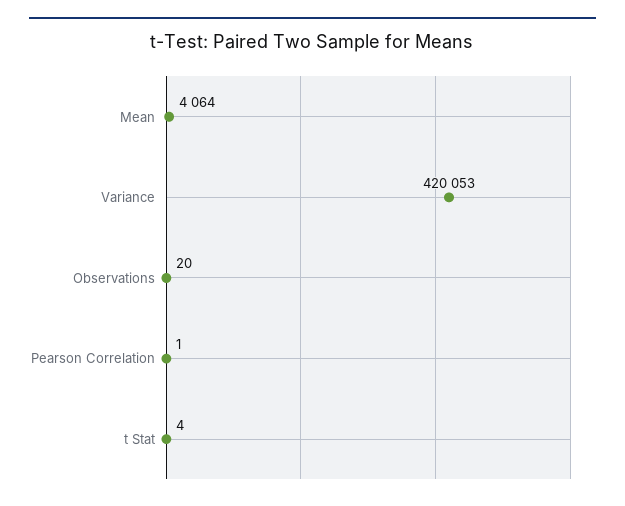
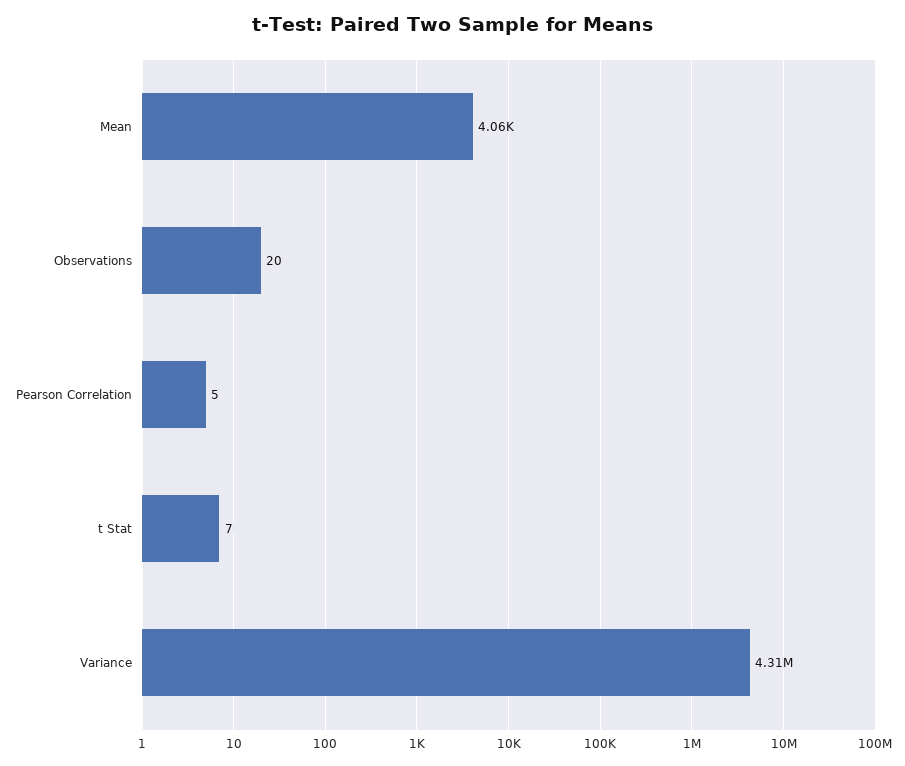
  {
    "Mean": 4064,
-   "Variance": 420053,
+   "Variance": 4310000,
    "Observations": 20,
-   "Pearson Correlation": 1,
+   "Pearson Correlation": 5,
-   "t Stat": 4
+   "t Stat": 7
  }

